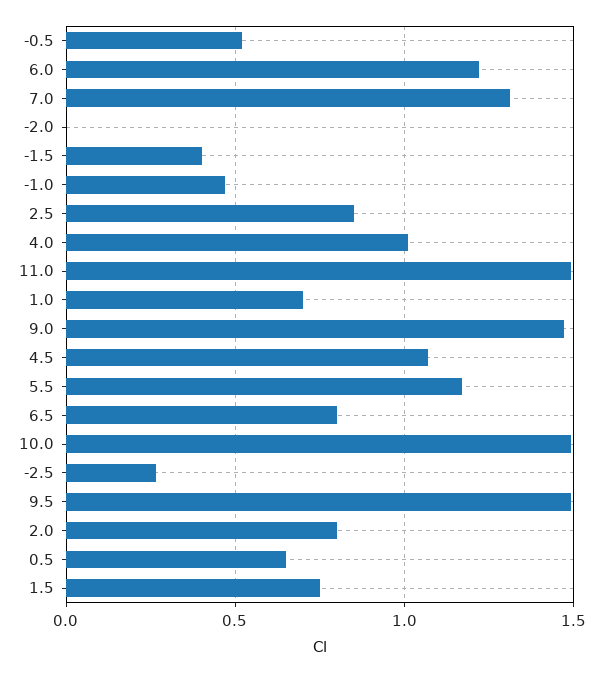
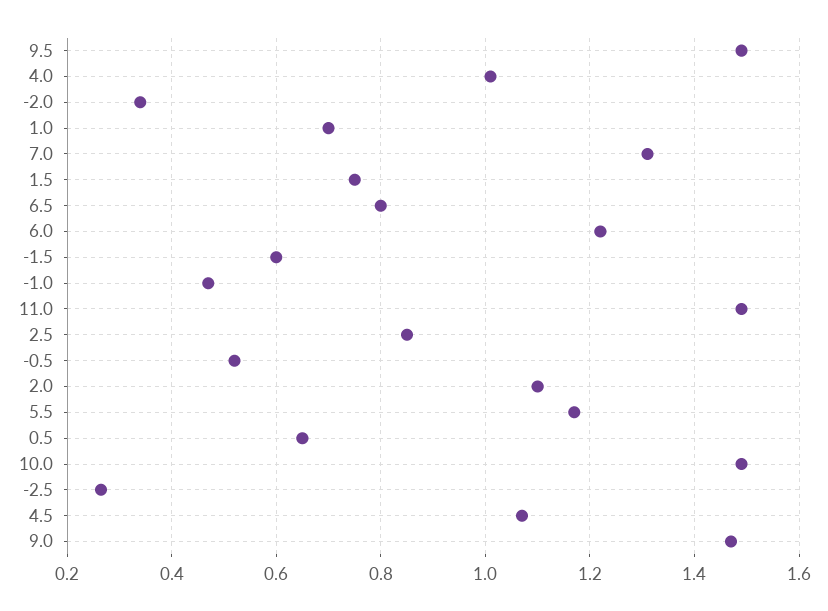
  {
    "-0.5": 0.52,
    "6.0": 1.22,
    "7.0": 1.32,
-   "-2.0": 0,
+   "-2.0": 0.34,
-   "-1.5": 0.4,
+   "-1.5": 0.6,
    "-1.0": 0.48,
    "2.5": 0.86,
    "4.0": 1.02,
    "11.0": 1.5,
    "1.0": 0.7,
    "9.0": 1.48,
    "4.5": 1.08,
    "5.5": 1.18,
    "6.5": 0.8,
    "10.0": 1.5,
    "-2.5": 0.26,
    "9.5": 1.5,
-   "2.0": 0.8,
+   "2.0": 1.1,
    "0.5": 0.66,
    "1.5": 0.76
  }

